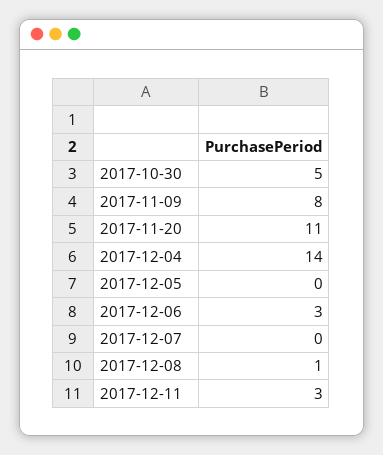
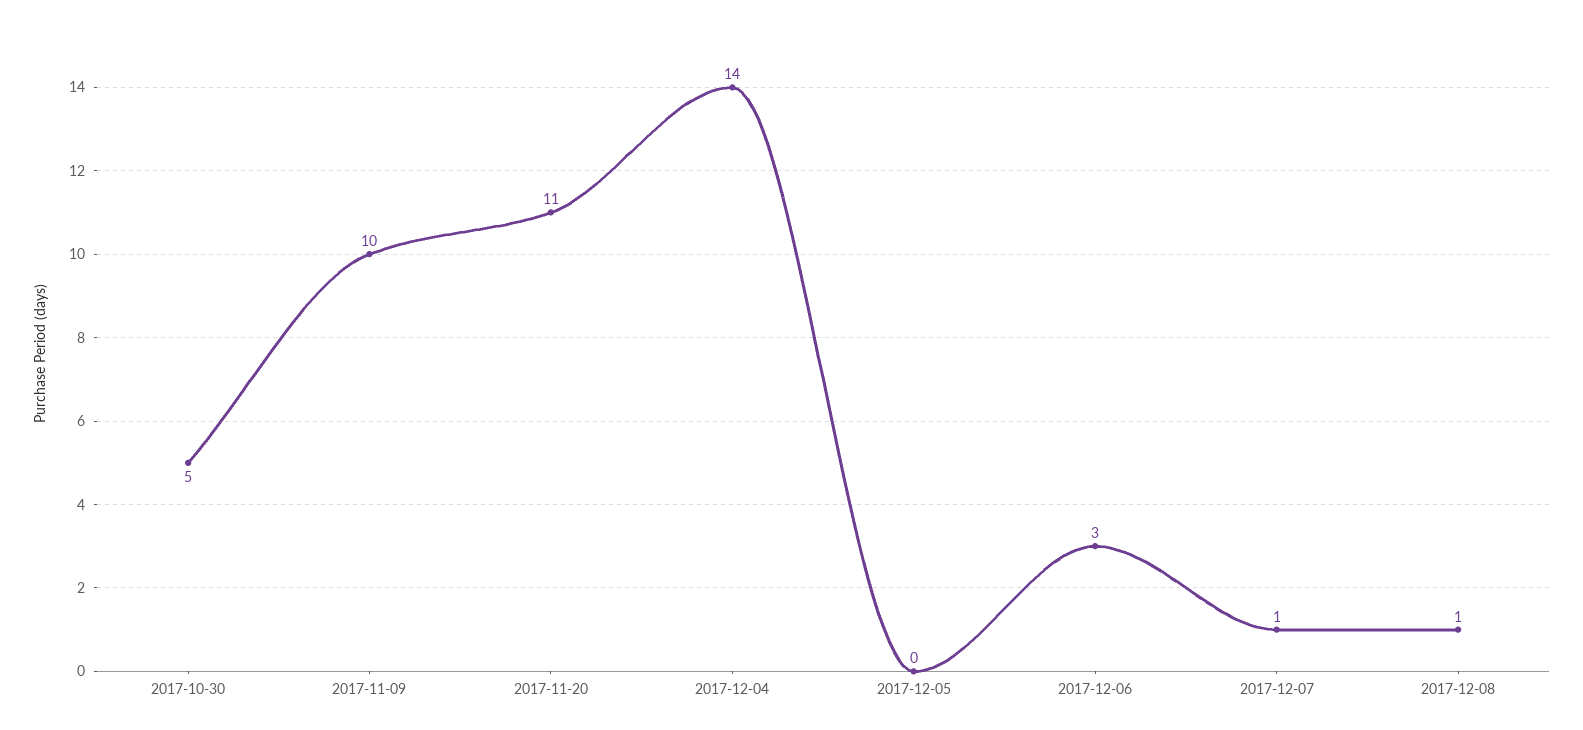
  {
    "2017-10-30": 5,
-   "2017-11-09": 8,
+   "2017-11-09": 10,
    "2017-11-20": 11,
    "2017-12-04": 14,
    "2017-12-05": 0,
    "2017-12-06": 3,
-   "2017-12-07": 0,
+   "2017-12-07": 1,
-   "2017-12-08": 1,
+   "2017-12-08": 1
-   "2017-12-11": 3
  }

